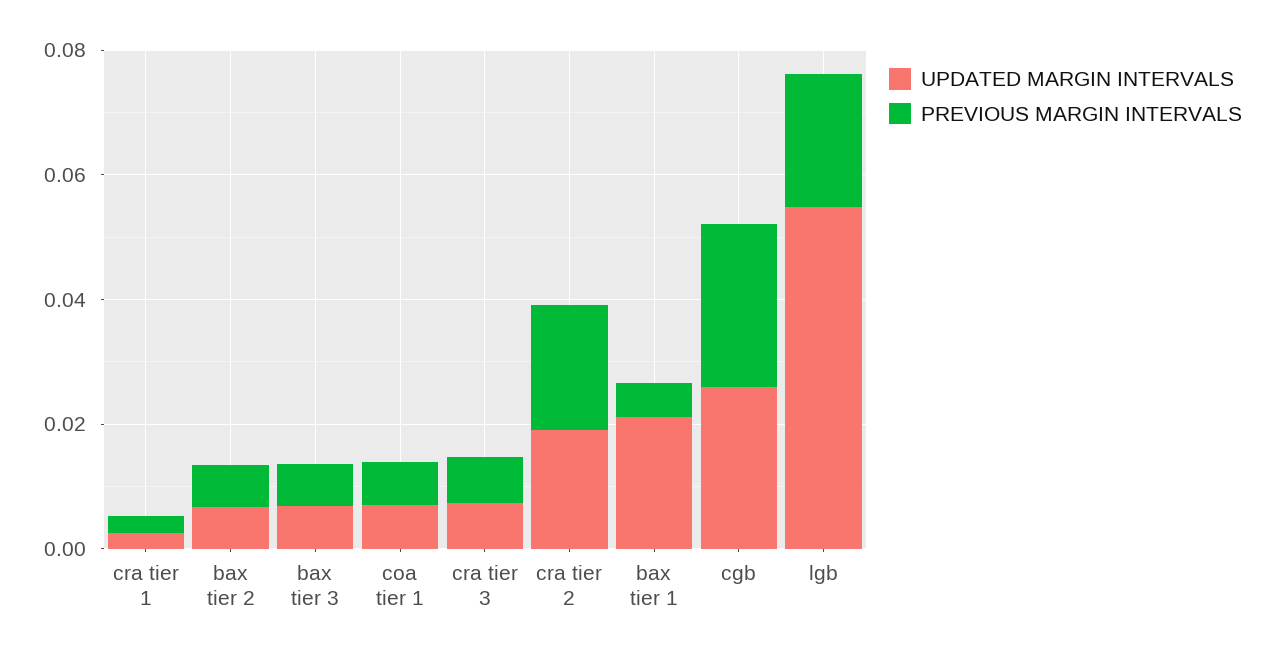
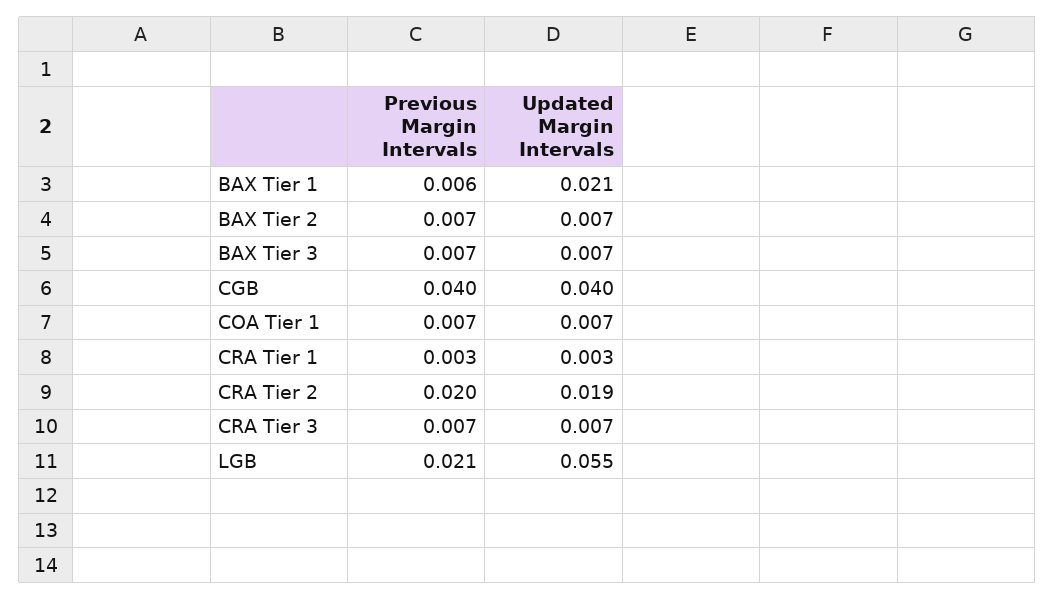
  {
    "UPDATED MARGIN INTERVALS": {
      "cra tier 1": 0.003,
      "bax tier 2": 0.007,
      "bax tier 3": 0.007,
      "coa tier 1": 0.007,
      "cra tier 3": 0.007,
      "cra tier 2": 0.019,
      "bax tier 1": 0.021,
-     "cgb": 0.025,
+     "cgb": 0.04,
      "lgb": 0.055
    },
    "PREVIOUS MARGIN INTERVALS": {
      "cra tier 1": 0.003,
      "bax tier 2": 0.007,
      "bax tier 3": 0.007,
      "coa tier 1": 0.007,
      "cra tier 3": 0.007,
      "cra tier 2": 0.02,
      "bax tier 1": 0.006,
-     "cgb": 0.025,
+     "cgb": 0.04,
      "lgb": 0.021
    }
  }

